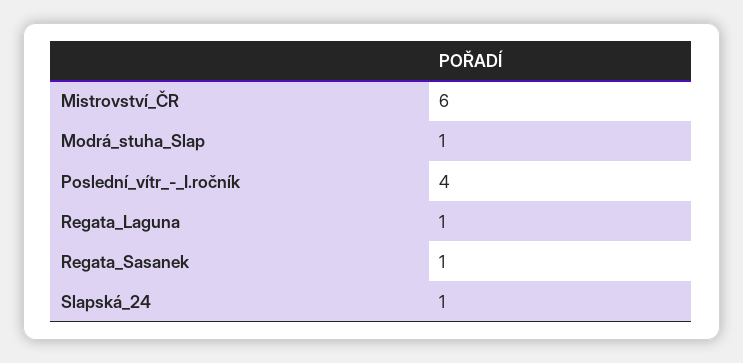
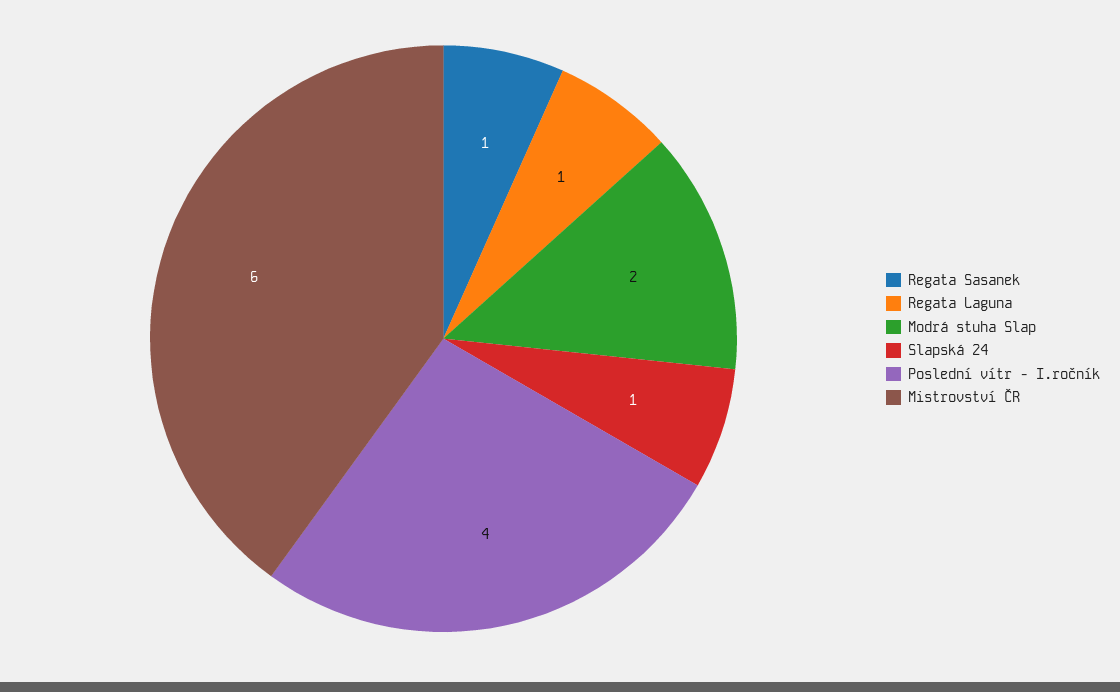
  {
    "Mistrovství_ČR": 6,
-   "Modrá_stuha_Slap": 1,
+   "Modrá_stuha_Slap": 2,
    "Poslední_vítr_-_I.ročník": 4,
    "Regata_Laguna": 1,
    "Regata_Sasanek": 1,
    "Slapská_24": 1
  }

